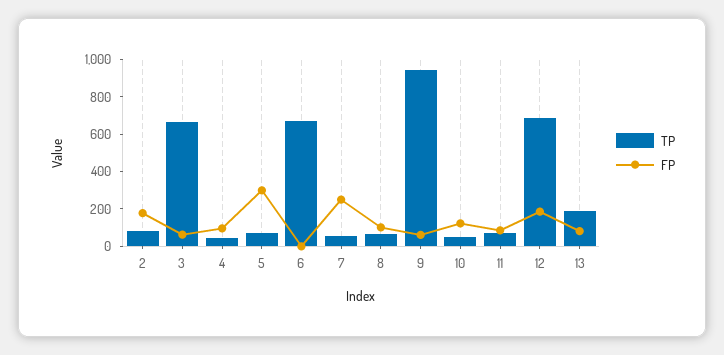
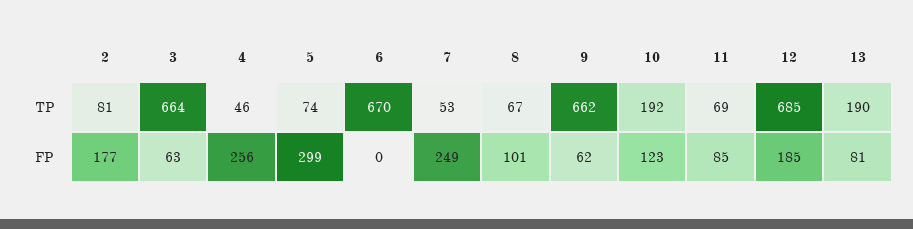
  {
    "TP": {
      "2": 81,
      "3": 664,
      "4": 46,
      "5": 74,
      "6": 670,
      "7": 53,
      "8": 67,
-     "9": 950,
+     "9": 662,
-     "10": 50,
+     "10": 192,
      "11": 69,
      "12": 685,
      "13": 190
    },
    "FP": {
      "2": 177,
      "3": 63,
-     "4": 100,
+     "4": 256,
      "5": 299,
      "6": 0,
      "7": 249,
      "8": 101,
      "9": 62,
      "10": 123,
      "11": 85,
      "12": 185,
      "13": 81
    }
  }

